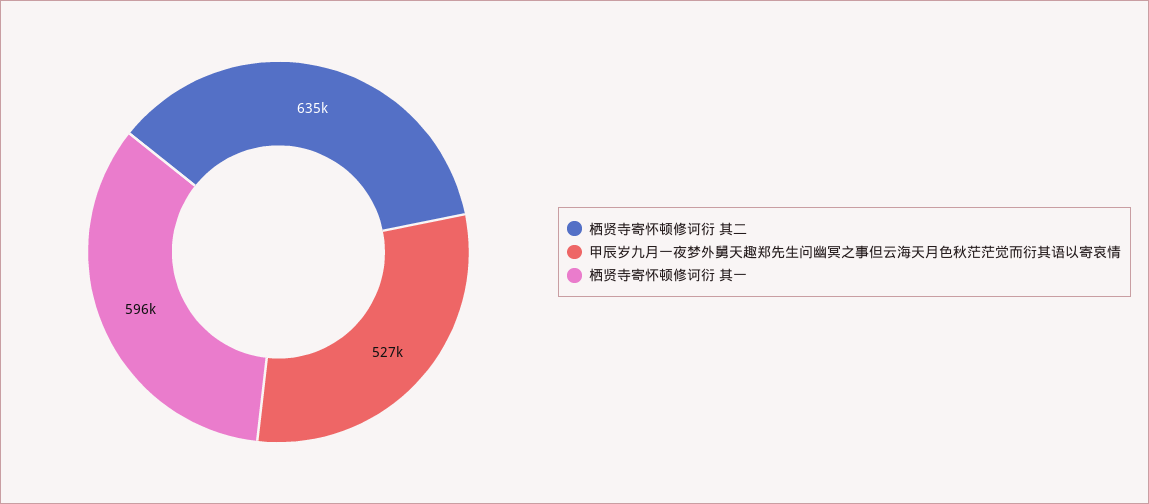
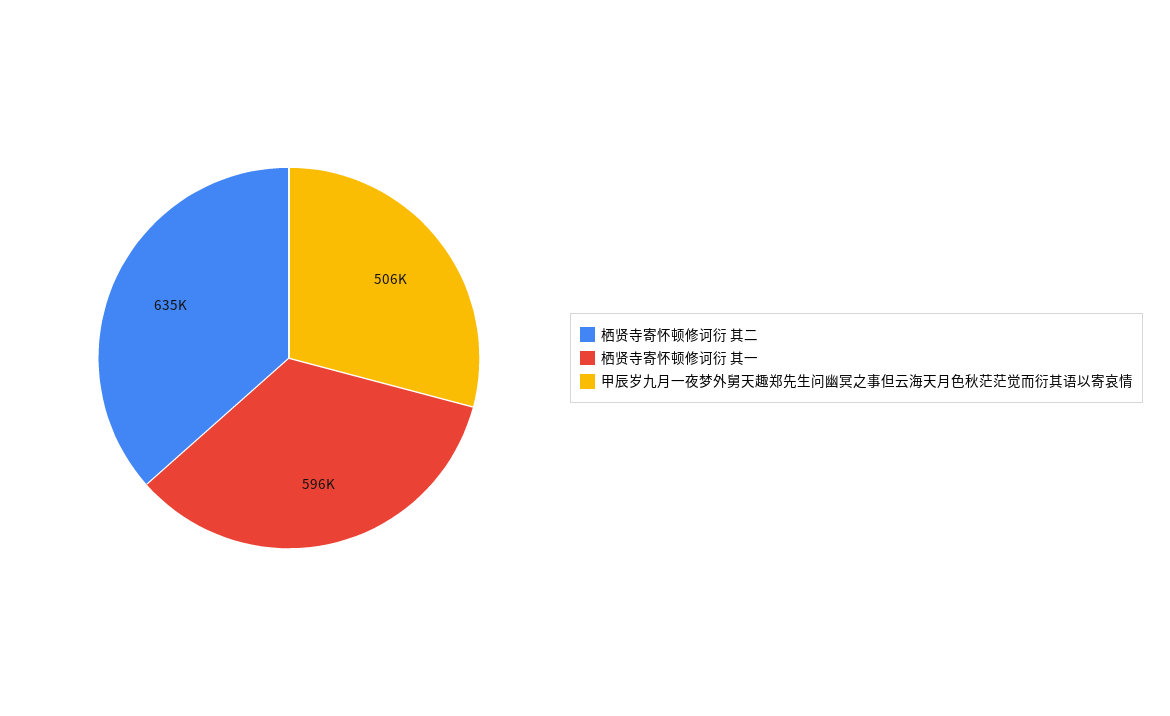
  {
    "栖贤寺寄怀顿修诃衍 其二": 635000,
-   "甲辰岁九月一夜梦外舅天趣郑先生问幽冥之事但云海天月色秋茫茫觉而衍其语以寄哀情": 527000,
+   "甲辰岁九月一夜梦外舅天趣郑先生问幽冥之事但云海天月色秋茫茫觉而衍其语以寄哀情": 506000,
    "栖贤寺寄怀顿修诃衍 其一": 596000
  }

